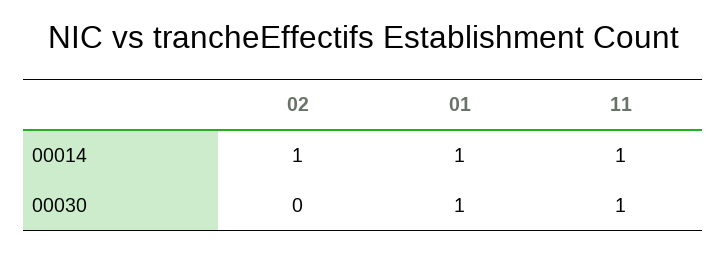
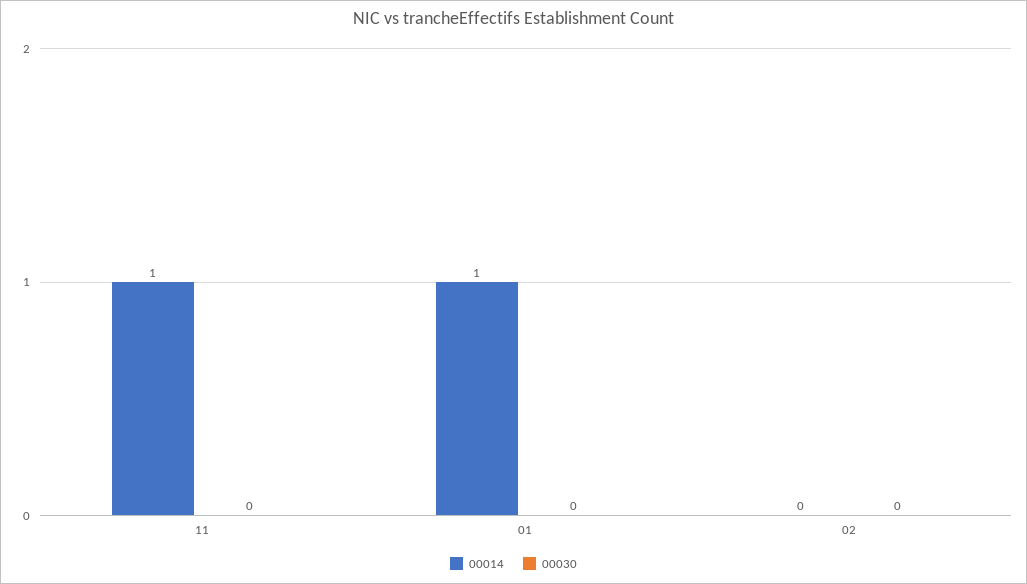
  {
    "00014": {
-     "02": 1,
+     "02": 0,
      "01": 1,
      "11": 1
    },
    "00030": {
      "02": 0,
-     "01": 1,
+     "01": 0,
-     "11": 1
+     "11": 0
    }
  }

